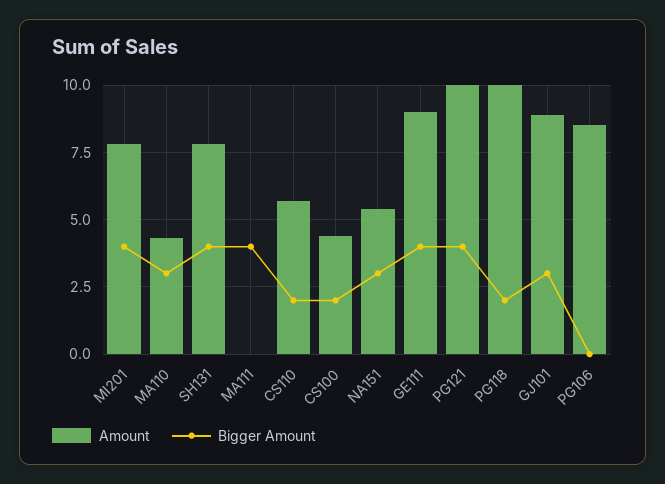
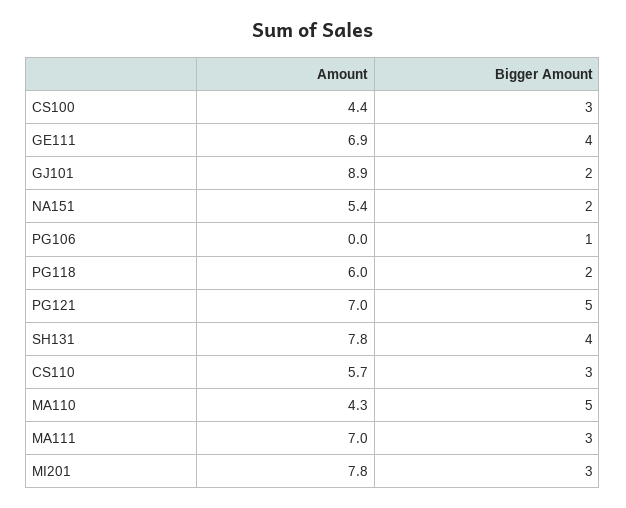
  {
    "Amount": {
      "MI201": 7.8,
      "MA110": 4.3,
      "SH131": 7.8,
-     "MA111": 0,
+     "MA111": 7,
      "CS110": 5.7,
      "CS100": 4.4,
      "NA151": 5.4,
-     "GE111": 9,
+     "GE111": 6.9,
-     "PG121": 10,
+     "PG121": 7,
-     "PG118": 10,
+     "PG118": 6,
      "GJ101": 8.9,
-     "PG106": 8.5
+     "PG106": 0
    },
    "Bigger Amount": {
-     "MI201": 4,
+     "MI201": 3,
-     "MA110": 3,
+     "MA110": 5,
      "SH131": 4,
-     "MA111": 4,
+     "MA111": 3,
-     "CS110": 2,
+     "CS110": 3,
-     "CS100": 2,
+     "CS100": 3,
-     "NA151": 3,
+     "NA151": 2,
      "GE111": 4,
-     "PG121": 4,
+     "PG121": 5,
      "PG118": 2,
-     "GJ101": 3,
+     "GJ101": 2,
-     "PG106": 0
+     "PG106": 1
    }
  }

